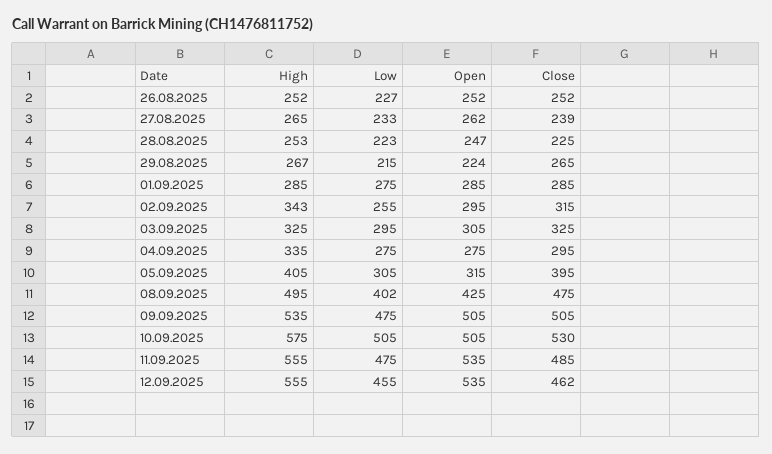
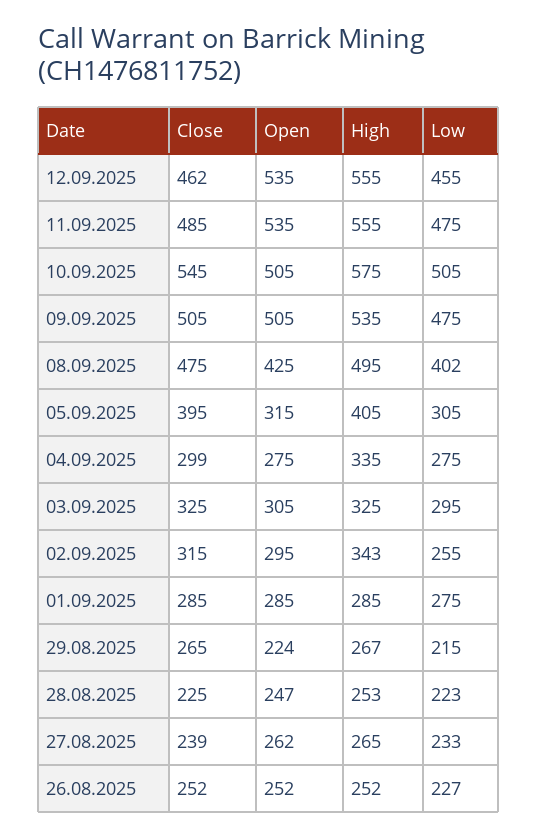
  {
    "High": {
      "26.08.2025": 252,
      "27.08.2025": 265,
      "28.08.2025": 253,
      "29.08.2025": 267,
      "01.09.2025": 285,
      "02.09.2025": 343,
      "03.09.2025": 325,
      "04.09.2025": 335,
      "05.09.2025": 405,
      "08.09.2025": 495,
      "09.09.2025": 535,
      "10.09.2025": 575,
      "11.09.2025": 555,
      "12.09.2025": 555
    },
    "Low": {
      "26.08.2025": 227,
      "27.08.2025": 233,
      "28.08.2025": 223,
      "29.08.2025": 215,
      "01.09.2025": 275,
      "02.09.2025": 255,
      "03.09.2025": 295,
      "04.09.2025": 275,
      "05.09.2025": 305,
      "08.09.2025": 402,
      "09.09.2025": 475,
      "10.09.2025": 505,
      "11.09.2025": 475,
      "12.09.2025": 455
    },
    "Open": {
      "26.08.2025": 252,
      "27.08.2025": 262,
      "28.08.2025": 247,
      "29.08.2025": 224,
      "01.09.2025": 285,
      "02.09.2025": 295,
      "03.09.2025": 305,
      "04.09.2025": 275,
      "05.09.2025": 315,
      "08.09.2025": 425,
      "09.09.2025": 505,
      "10.09.2025": 505,
      "11.09.2025": 535,
      "12.09.2025": 535
    },
    "Close": {
      "26.08.2025": 252,
      "27.08.2025": 239,
      "28.08.2025": 225,
      "29.08.2025": 265,
      "01.09.2025": 285,
      "02.09.2025": 315,
      "03.09.2025": 325,
-     "04.09.2025": 295,
+     "04.09.2025": 299,
      "05.09.2025": 395,
      "08.09.2025": 475,
      "09.09.2025": 505,
-     "10.09.2025": 530,
+     "10.09.2025": 545,
      "11.09.2025": 485,
      "12.09.2025": 462
    }
  }

